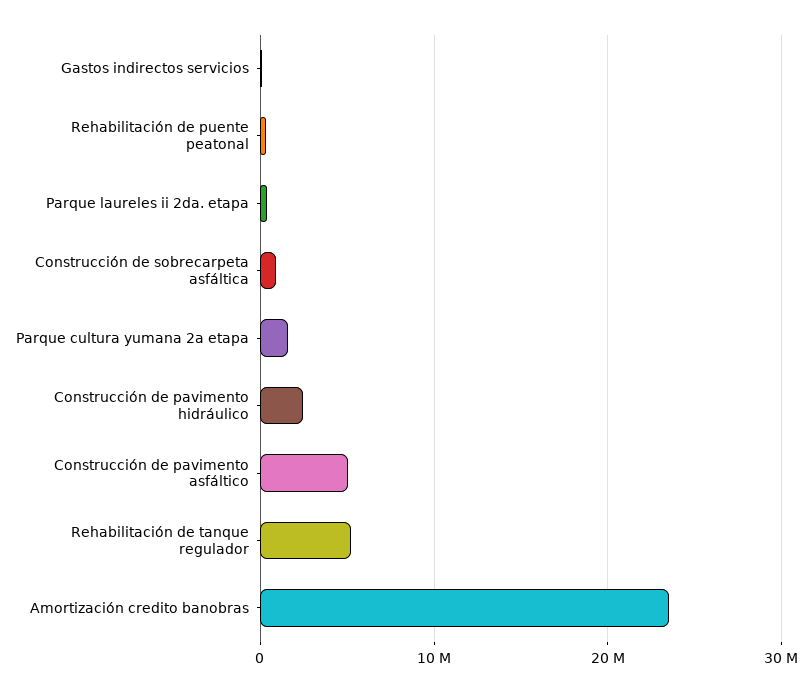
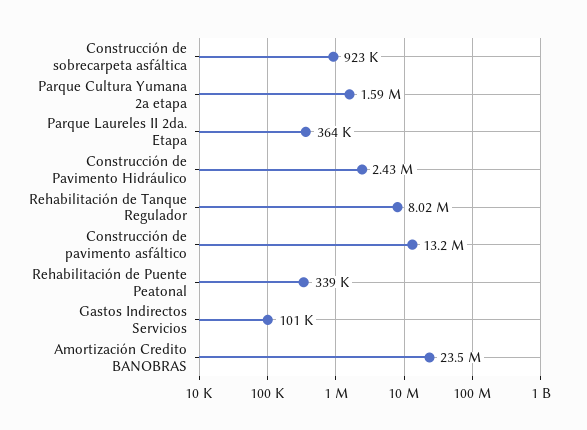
  {
    "Gastos indirectos servicios": 101000,
    "Rehabilitación de puente peatonal": 339000,
    "Parque laureles ii 2da. etapa": 364000,
    "Construcción de sobrecarpeta asfáltica": 923000,
    "Parque cultura yumana 2a etapa": 1590000,
    "Construcción de pavimento hidráulico": 2430000,
-   "Construcción de pavimento asfáltico": 5000000,
+   "Construcción de pavimento asfáltico": 13200000,
-   "Rehabilitación de tanque regulador": 5000000,
+   "Rehabilitación de tanque regulador": 8020000,
    "Amortización credito banobras": 23500000
  }

